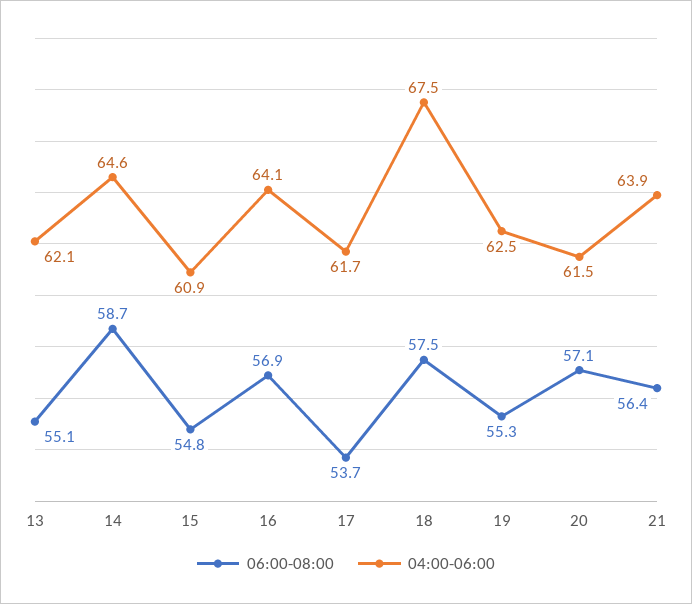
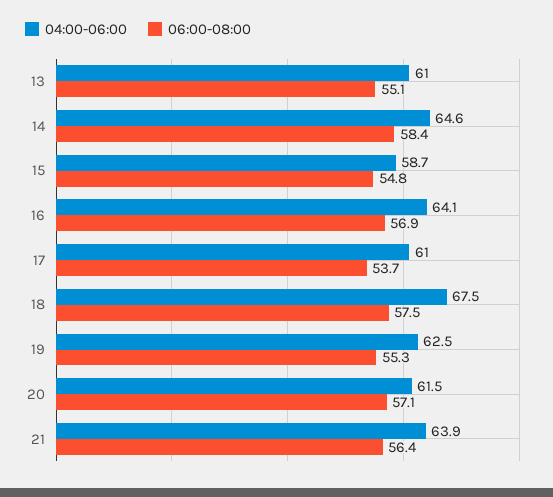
  {
    "06:00-08:00": {
      "13": 55.1,
-     "14": 58.7,
+     "14": 58.4,
      "15": 54.8,
      "16": 56.9,
      "17": 53.7,
      "18": 57.5,
      "19": 55.3,
      "20": 57.1,
      "21": 56.4
    },
    "04:00-06:00": {
-     "13": 62.1,
+     "13": 61,
      "14": 64.6,
-     "15": 60.9,
+     "15": 58.7,
      "16": 64.1,
-     "17": 61.7,
+     "17": 61,
      "18": 67.5,
      "19": 62.5,
      "20": 61.5,
      "21": 63.9
    }
  }

